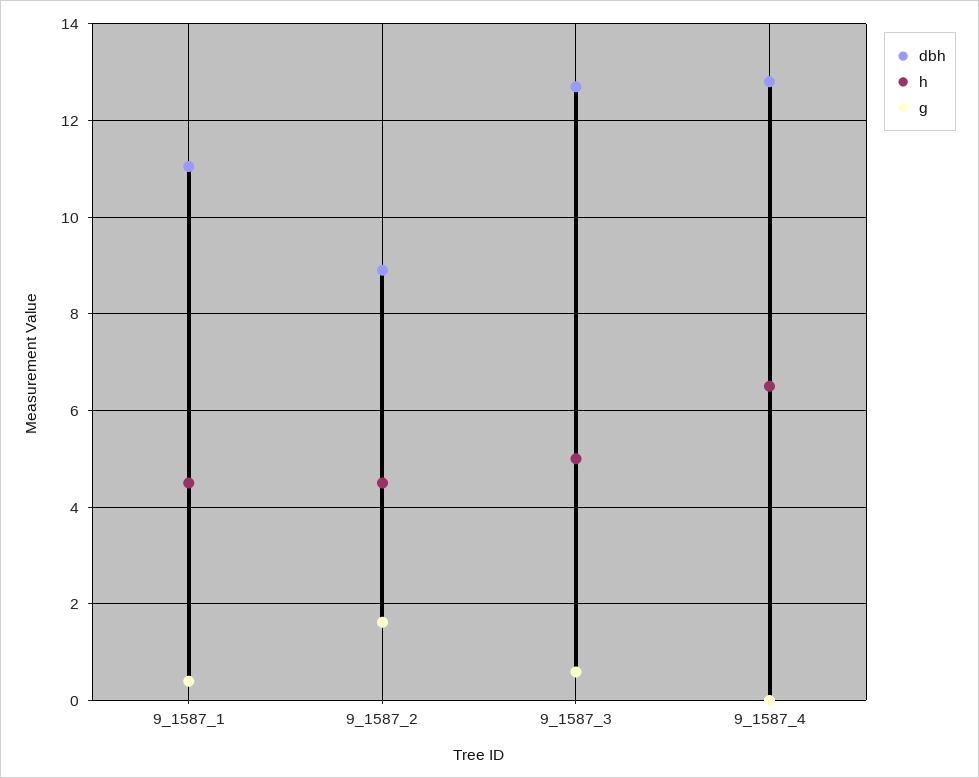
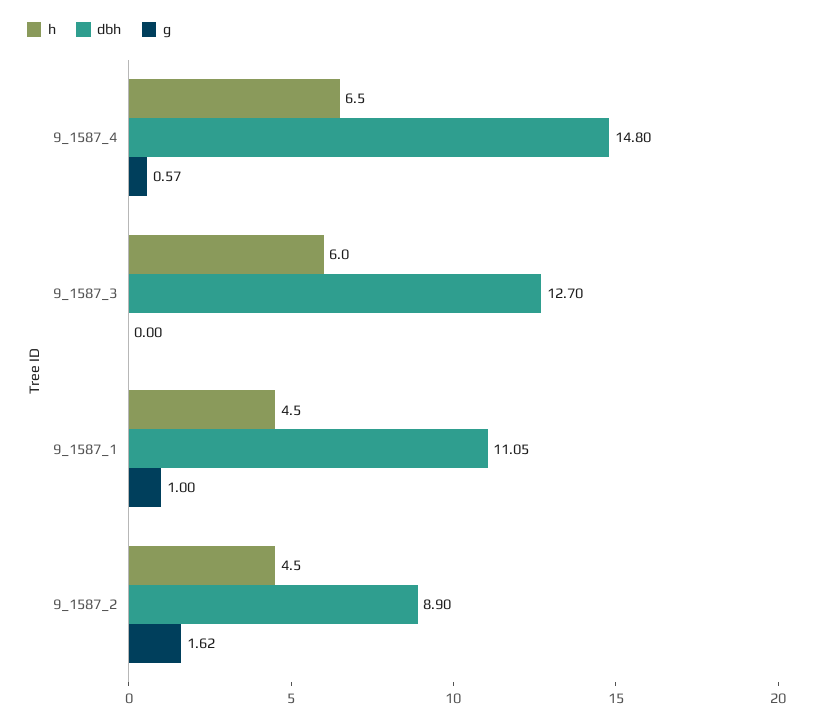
  {
    "dbh": {
      "9_1587_1": 11.05,
      "9_1587_2": 8.9,
      "9_1587_3": 12.7,
-     "9_1587_4": 12.8
+     "9_1587_4": 14.8
    },
    "h": {
      "9_1587_1": 4.5,
      "9_1587_2": 4.5,
-     "9_1587_3": 5,
+     "9_1587_3": 6,
      "9_1587_4": 6.5
    },
    "g": {
-     "9_1587_1": 0.4,
+     "9_1587_1": 1,
      "9_1587_2": 1.62,
-     "9_1587_3": 0.6,
+     "9_1587_3": 0,
-     "9_1587_4": 0
+     "9_1587_4": 0.57
    }
  }

